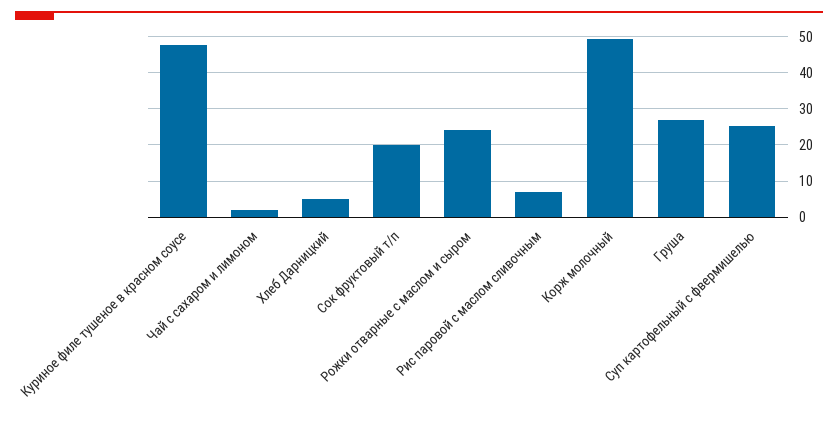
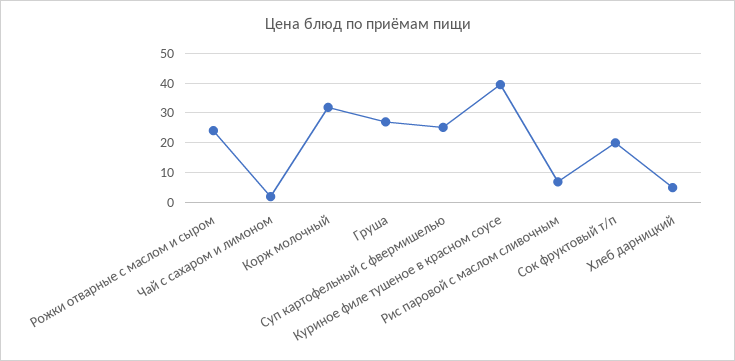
  {
-   "Куриное филе тушеное в красном соусе": 48,
+   "Куриное филе тушеное в красном соусе": 40,
    "Чай с сахаром и лимоном": 2,
    "Хлеб Дарницкий": 6,
    "Сок фруктовый т/п": 20,
    "Рожки отварные с маслом и сыром": 24,
    "Рис паровой с маслом сливочным": 8,
-   "Корж молочный": 50,
+   "Корж молочный": 32.5,
    "Груша": 28,
    "Суп картофельный с фвермишелью": 26
  }

